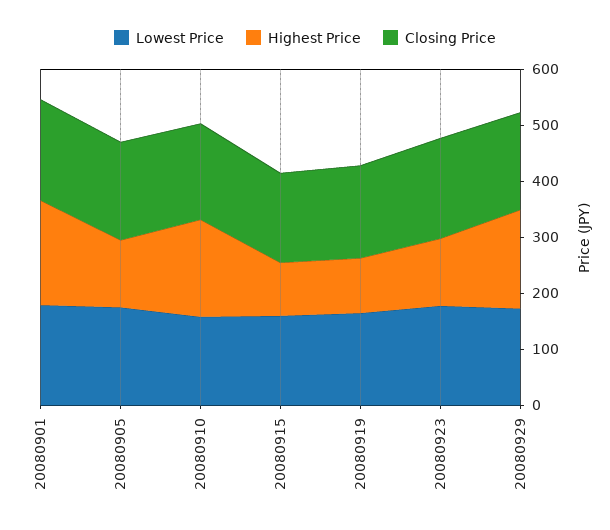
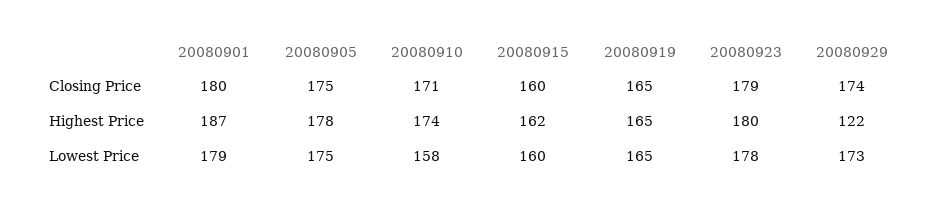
  {
    "Lowest Price": {
      "20080901": 179,
      "20080905": 175,
      "20080910": 158,
      "20080915": 160,
      "20080919": 165,
      "20080923": 178,
      "20080929": 173
    },
    "Highest Price": {
      "20080901": 187,
-     "20080905": 120,
+     "20080905": 178,
      "20080910": 174,
-     "20080915": 100,
+     "20080915": 162,
-     "20080919": 100,
+     "20080919": 165,
-     "20080923": 120,
+     "20080923": 180,
-     "20080929": 180
+     "20080929": 122
    },
    "Closing Price": {
      "20080901": 180,
      "20080905": 175,
      "20080910": 171,
      "20080915": 160,
      "20080919": 165,
      "20080923": 179,
      "20080929": 174
    }
  }

